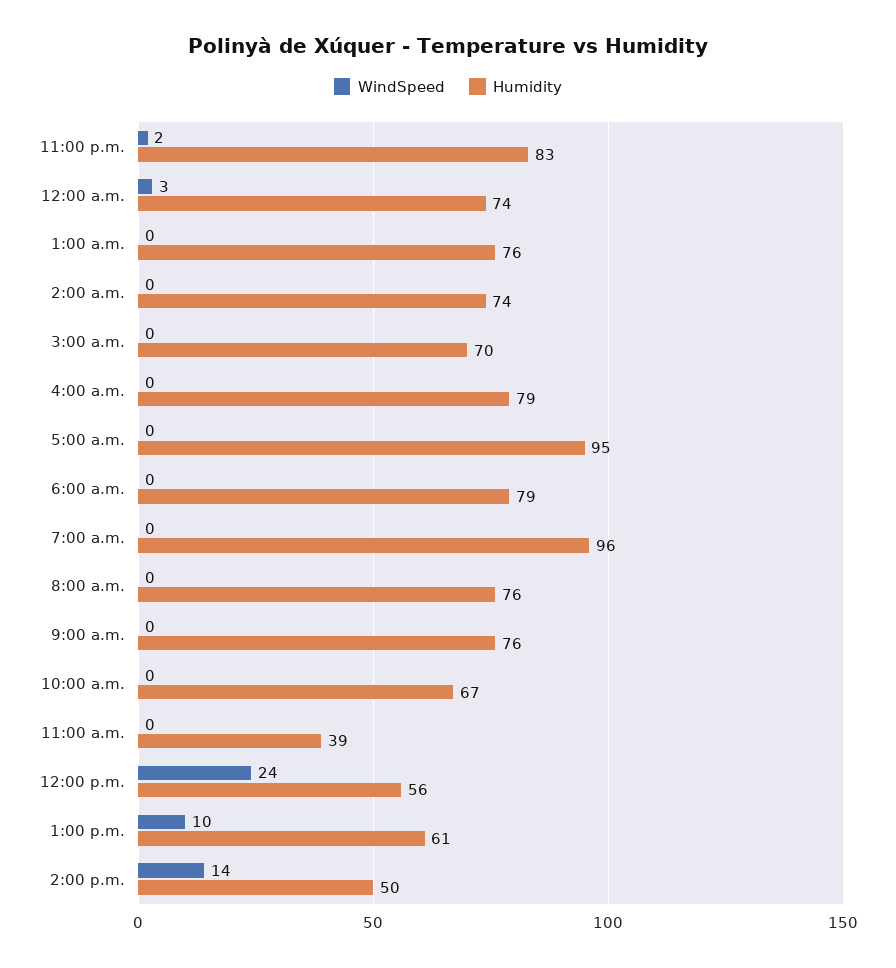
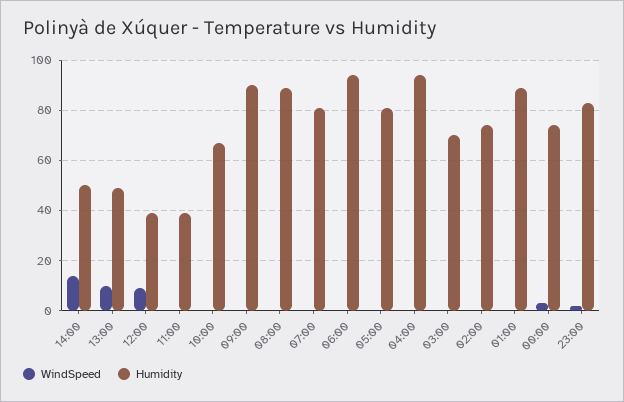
  {
    "WindSpeed": {
      "11:00 p.m.": 2,
      "12:00 a.m.": 3,
      "1:00 a.m.": 0,
      "2:00 a.m.": 0,
      "3:00 a.m.": 0,
      "4:00 a.m.": 0,
      "5:00 a.m.": 0,
      "6:00 a.m.": 0,
      "7:00 a.m.": 0,
      "8:00 a.m.": 0,
      "9:00 a.m.": 0,
      "10:00 a.m.": 0,
      "11:00 a.m.": 0,
-     "12:00 p.m.": 24,
+     "12:00 p.m.": 10,
      "1:00 p.m.": 10,
      "2:00 p.m.": 14
    },
    "Humidity": {
      "11:00 p.m.": 83,
      "12:00 a.m.": 74,
-     "1:00 a.m.": 76,
+     "1:00 a.m.": 90,
      "2:00 a.m.": 74,
      "3:00 a.m.": 70,
-     "4:00 a.m.": 79,
+     "4:00 a.m.": 95,
-     "5:00 a.m.": 95,
+     "5:00 a.m.": 80,
-     "6:00 a.m.": 79,
+     "6:00 a.m.": 95,
-     "7:00 a.m.": 96,
+     "7:00 a.m.": 80,
-     "8:00 a.m.": 76,
+     "8:00 a.m.": 90,
-     "9:00 a.m.": 76,
+     "9:00 a.m.": 90,
      "10:00 a.m.": 67,
      "11:00 a.m.": 39,
-     "12:00 p.m.": 56,
+     "12:00 p.m.": 40,
-     "1:00 p.m.": 61,
+     "1:00 p.m.": 50,
      "2:00 p.m.": 50
    }
  }

